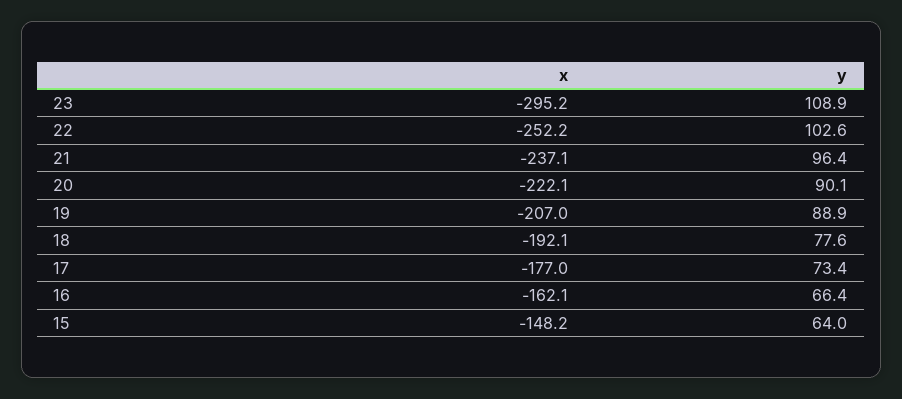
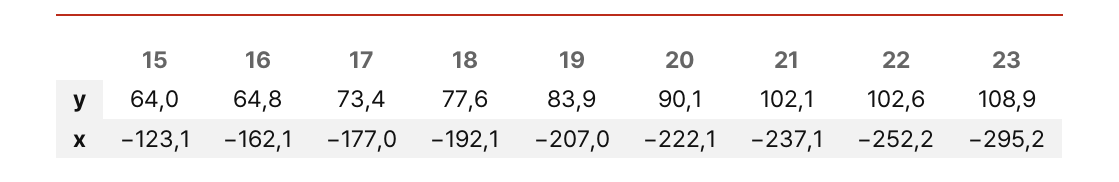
  {
    "x": {
      "23": -295.2,
      "22": -252.2,
      "21": -237.1,
      "20": -222.1,
      "19": -207,
      "18": -192.1,
      "17": -177,
      "16": -162.1,
-     "15": -148.2
+     "15": -123.1
    },
    "y": {
      "23": 108.9,
      "22": 102.6,
-     "21": 96.4,
+     "21": 102.1,
      "20": 90.1,
-     "19": 88.9,
+     "19": 83.9,
      "18": 77.6,
      "17": 73.4,
-     "16": 66.4,
+     "16": 64.8,
      "15": 64
    }
  }

